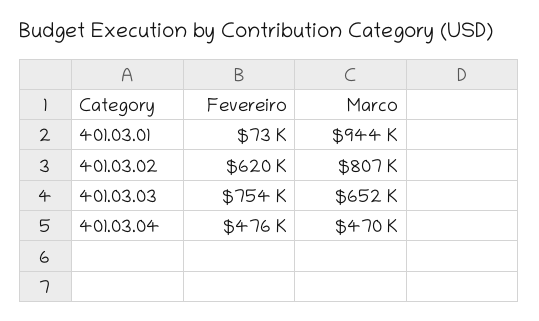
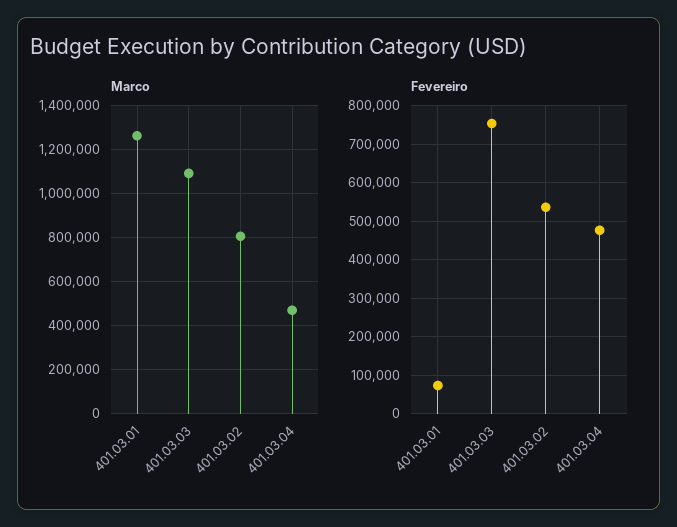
  {
    "Fevereiro": {
      "401.03.01": 73000,
-     "401.03.02": 620000,
+     "401.03.02": 540000,
      "401.03.03": 754000,
      "401.03.04": 476000
    },
    "Marco": {
-     "401.03.01": 944000,
+     "401.03.01": 1250000,
      "401.03.02": 807000,
-     "401.03.03": 652000,
+     "401.03.03": 1100000,
      "401.03.04": 470000
    }
  }

